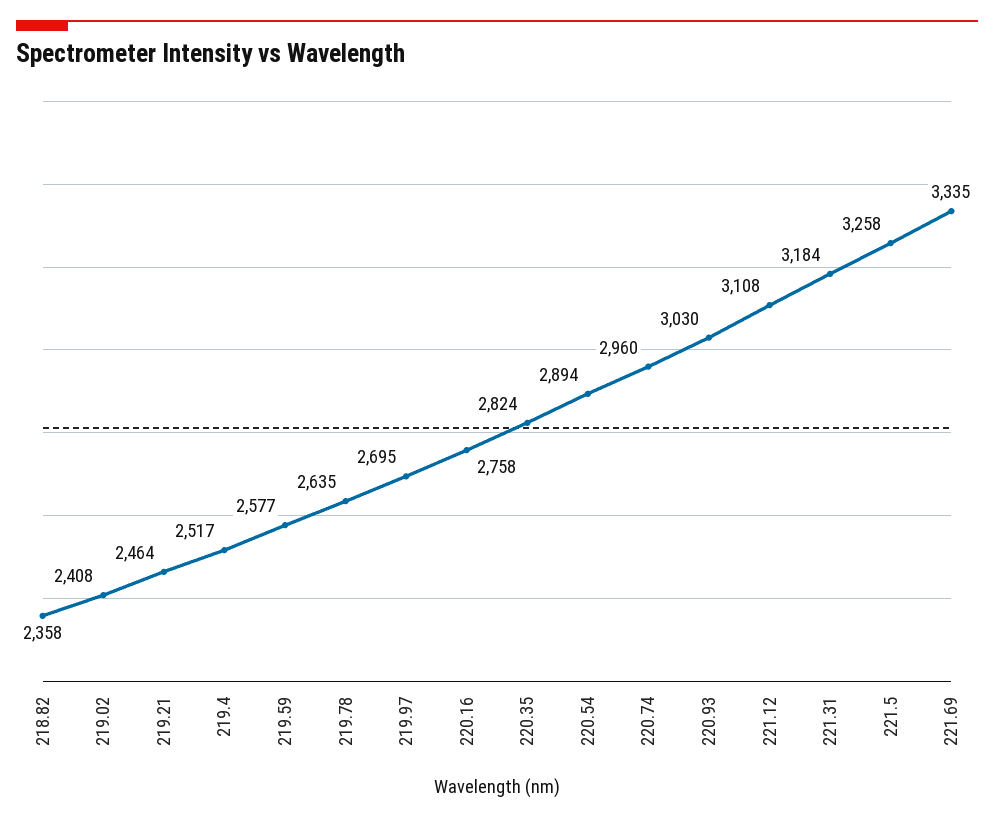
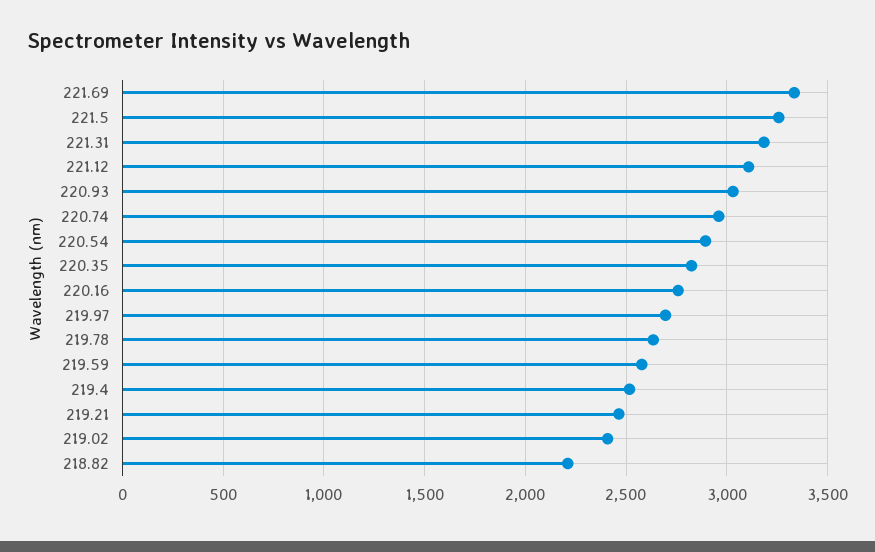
  {
-   "218.82": 2358,
+   "218.82": 2200,
    "219.02": 2408,
    "219.21": 2464,
    "219.4": 2517,
    "219.59": 2577,
    "219.78": 2635,
    "219.97": 2695,
    "220.16": 2758,
    "220.35": 2824,
    "220.54": 2894,
    "220.74": 2960,
    "220.93": 3030,
    "221.12": 3108,
    "221.31": 3184,
    "221.5": 3258,
    "221.69": 3335
  }

